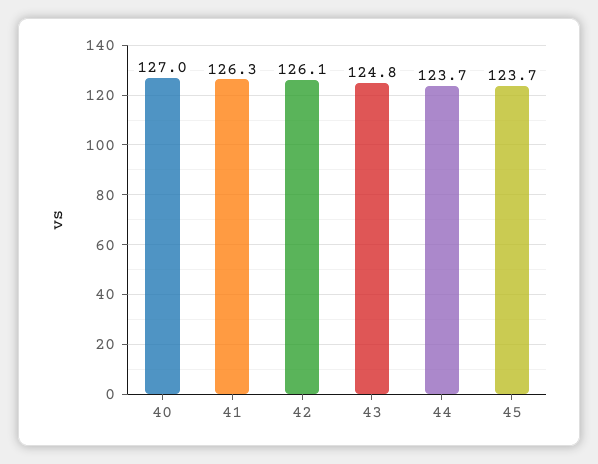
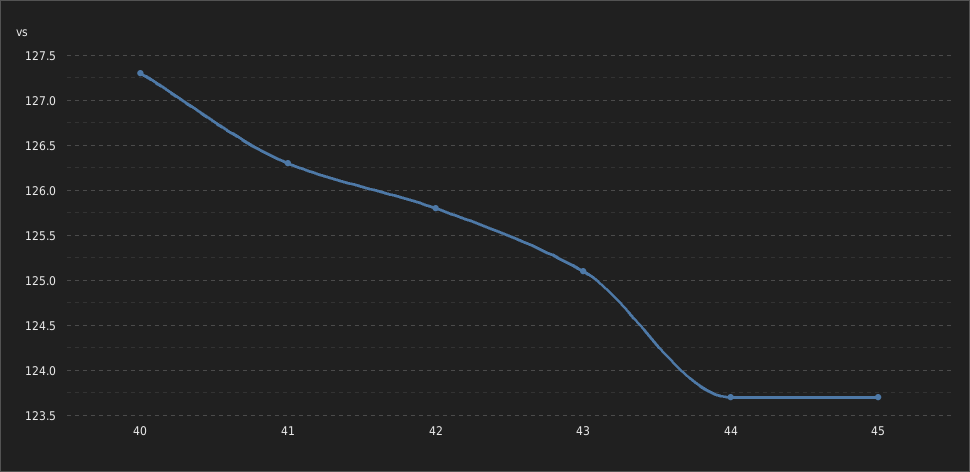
  {
-   "40": 127,
+   "40": 127.3,
    "41": 126.3,
-   "42": 126.1,
+   "42": 125.8,
-   "43": 124.8,
+   "43": 125.1,
    "44": 123.7,
    "45": 123.7
  }

